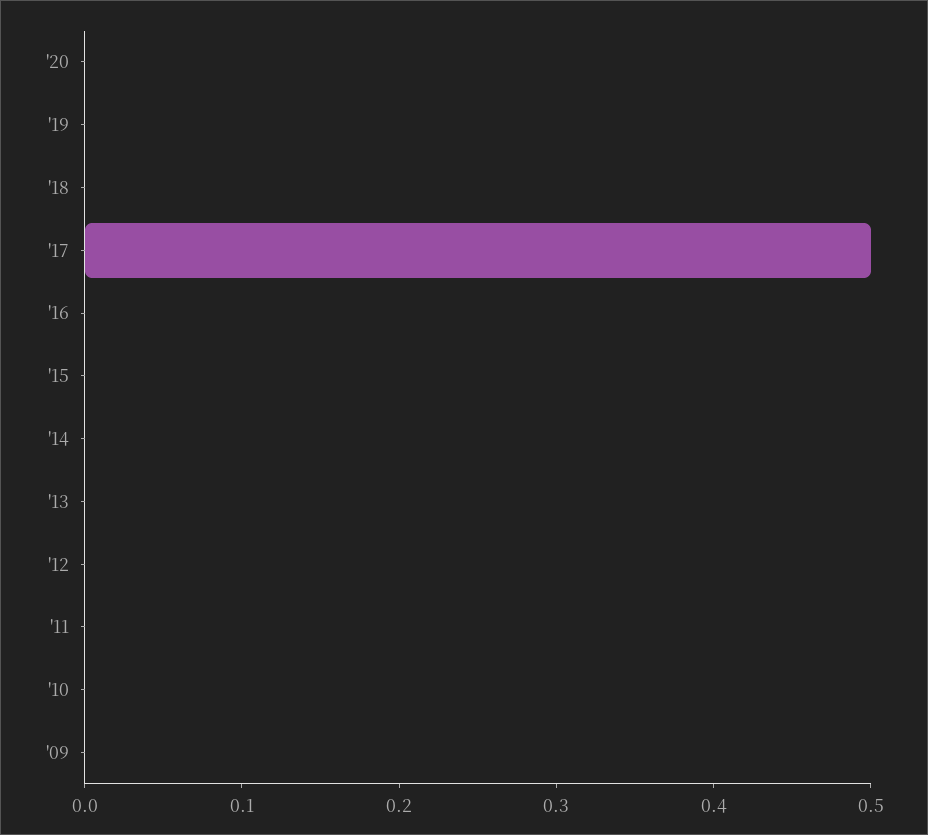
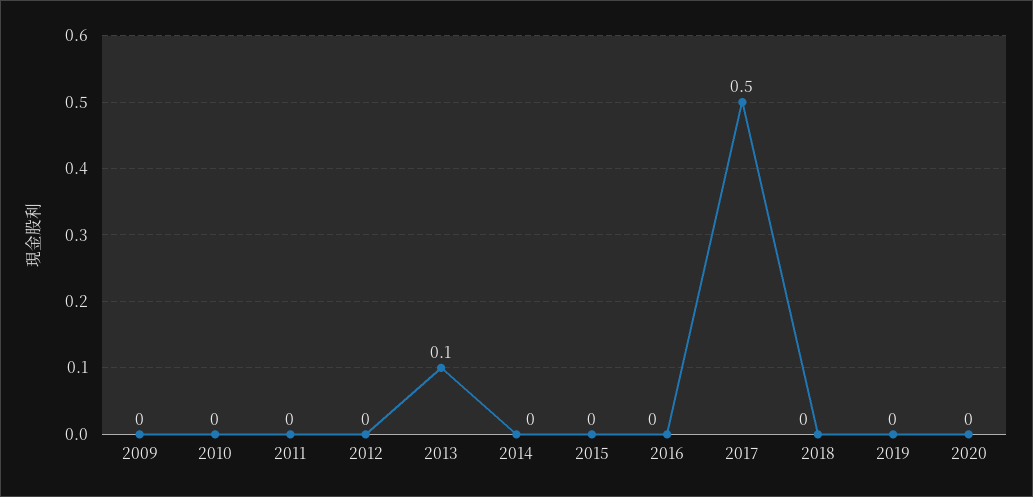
  {
    "'20": 0,
    "'19": 0,
    "'18": 0,
    "'17": 0.5,
    "'16": 0,
    "'15": 0,
    "'14": 0,
-   "'13": 0,
+   "'13": 0.1,
    "'12": 0,
    "'11": 0,
    "'10": 0,
    "'09": 0
  }

